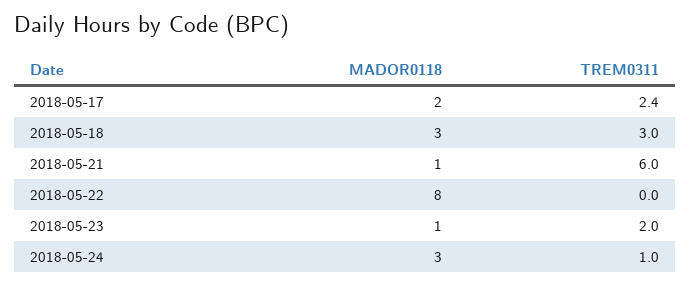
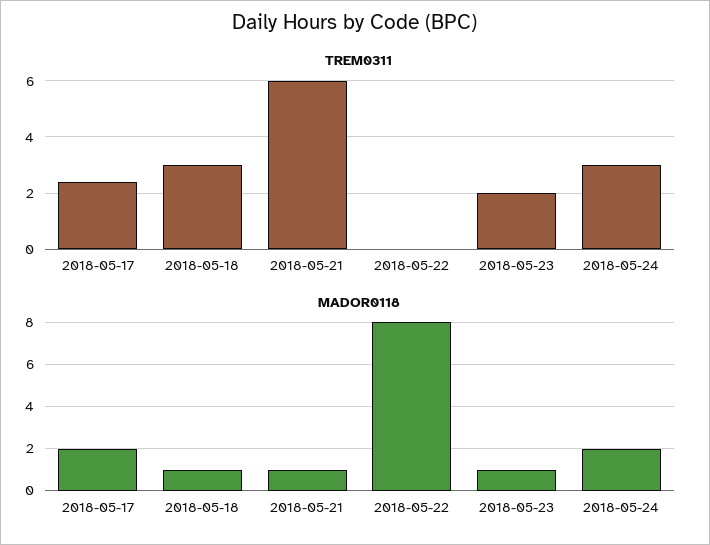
  {
    "MADOR0118": {
      "2018-05-17": 2,
-     "2018-05-18": 3,
+     "2018-05-18": 1,
      "2018-05-21": 1,
      "2018-05-22": 8,
      "2018-05-23": 1,
-     "2018-05-24": 3
+     "2018-05-24": 2
    },
    "TREM0311": {
      "2018-05-17": 2.4,
      "2018-05-18": 3,
      "2018-05-21": 6,
      "2018-05-22": 0,
      "2018-05-23": 2,
-     "2018-05-24": 1
+     "2018-05-24": 3
    }
  }

